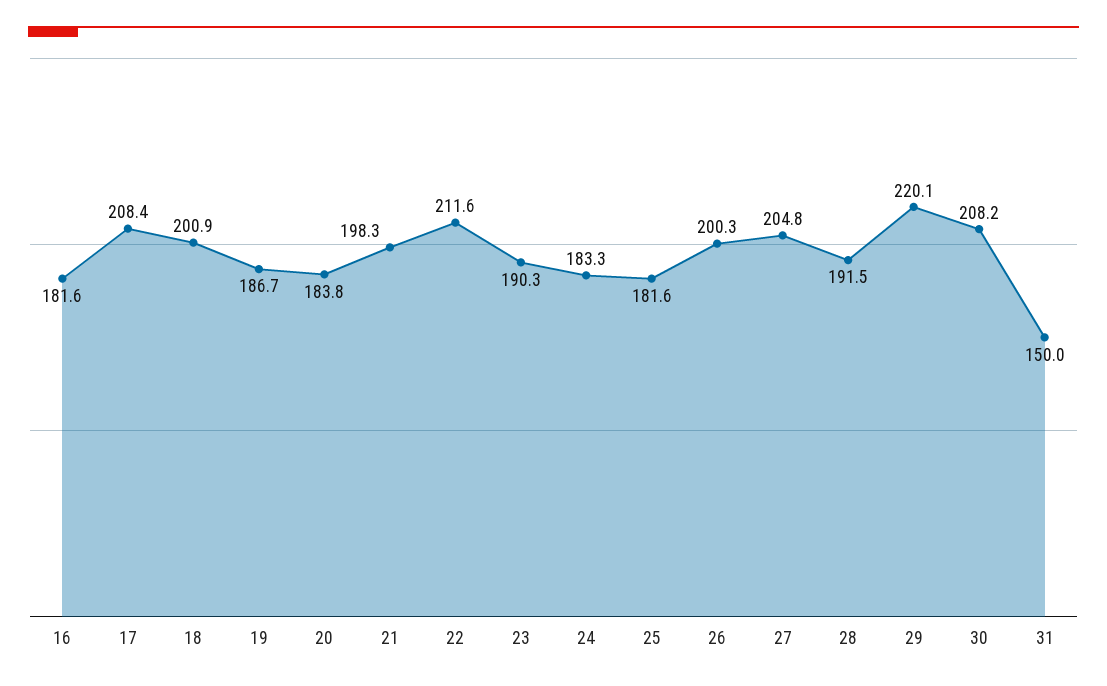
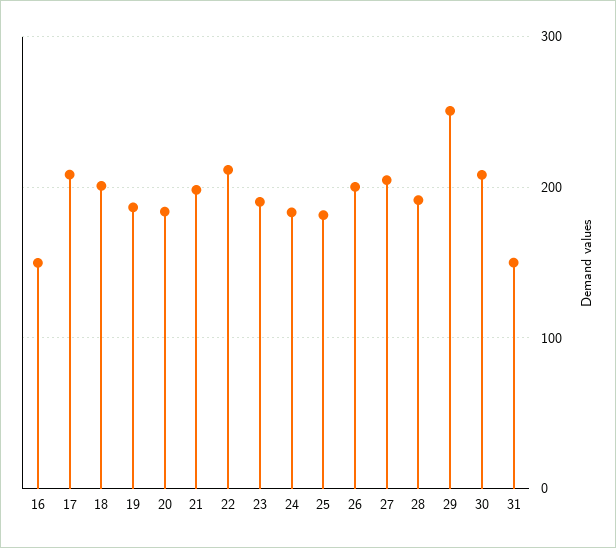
  {
-   "16": 181.6,
+   "16": 150,
    "17": 208.4,
    "18": 200.9,
    "19": 186.7,
    "20": 183.8,
    "21": 198.3,
    "22": 211.6,
    "23": 190.3,
    "24": 183.3,
    "25": 181.6,
    "26": 200.3,
    "27": 204.8,
    "28": 191.5,
-   "29": 220.1,
+   "29": 250,
    "30": 208.2,
    "31": 150
  }

